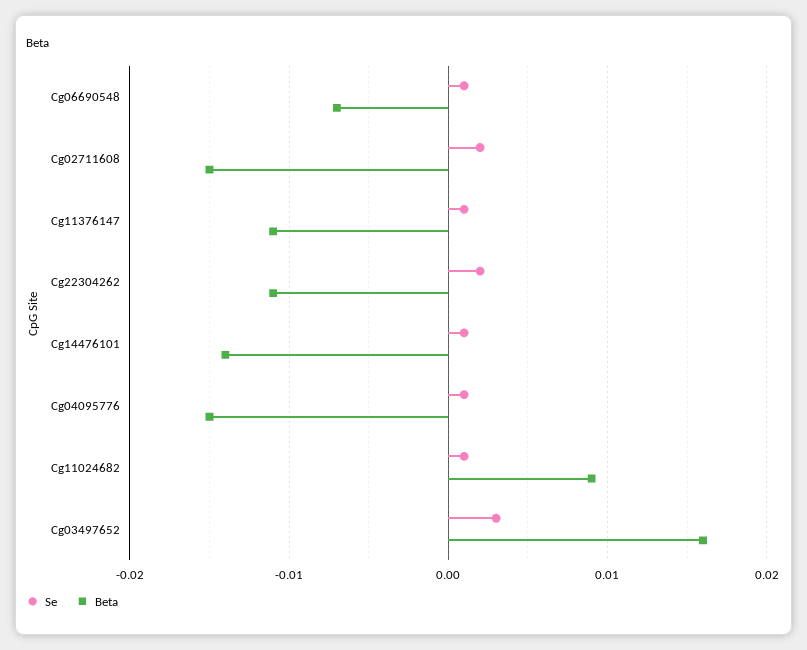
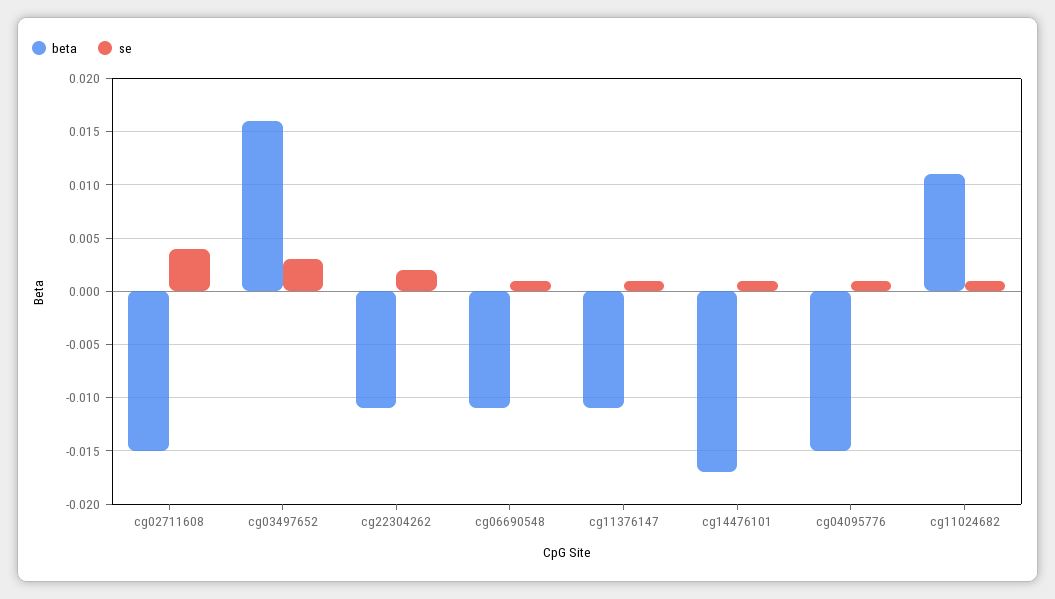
  {
    "Se": {
      "Cg06690548": 0.001,
-     "Cg02711608": 0.002,
+     "Cg02711608": 0.004,
      "Cg11376147": 0.001,
      "Cg22304262": 0.002,
      "Cg14476101": 0.001,
      "Cg04095776": 0.001,
      "Cg11024682": 0.001,
      "Cg03497652": 0.003
    },
    "Beta": {
-     "Cg06690548": -0.007,
+     "Cg06690548": -0.011,
      "Cg02711608": -0.015,
      "Cg11376147": -0.011,
      "Cg22304262": -0.011,
-     "Cg14476101": -0.014,
+     "Cg14476101": -0.017,
      "Cg04095776": -0.015,
-     "Cg11024682": 0.009,
+     "Cg11024682": 0.011,
      "Cg03497652": 0.016
    }
  }

